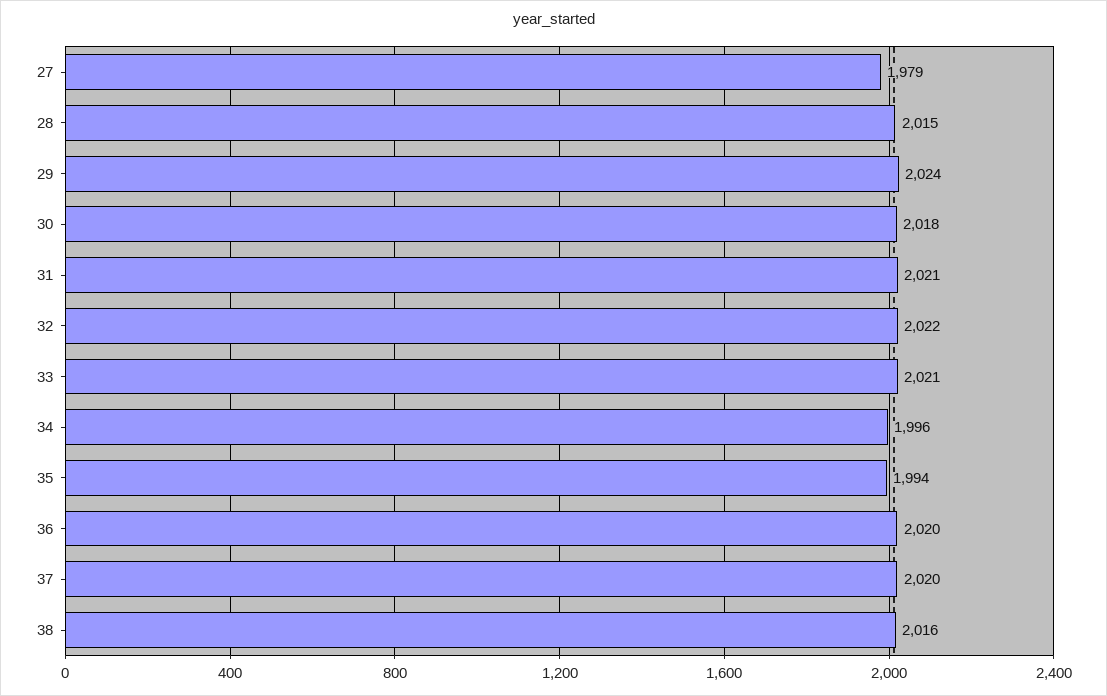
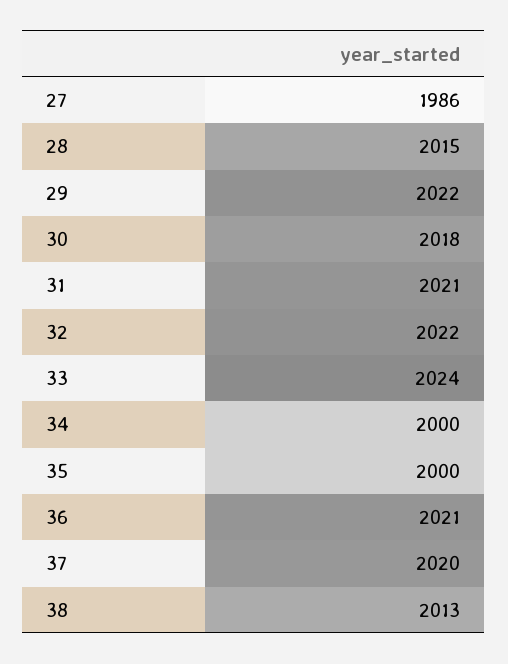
  {
-   "27": 1979,
+   "27": 1986,
    "28": 2015,
-   "29": 2024,
+   "29": 2022,
    "30": 2018,
    "31": 2021,
    "32": 2022,
-   "33": 2021,
+   "33": 2024,
-   "34": 1996,
+   "34": 2000,
-   "35": 1994,
+   "35": 2000,
-   "36": 2020,
+   "36": 2021,
    "37": 2020,
-   "38": 2016
+   "38": 2013
  }

